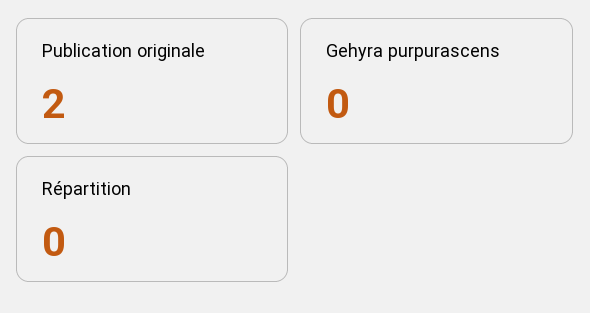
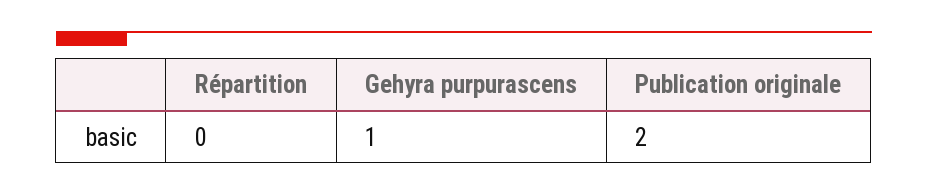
  {
    "Publication originale": 2,
-   "Gehyra purpurascens": 0,
+   "Gehyra purpurascens": 1,
    "Répartition": 0
  }

